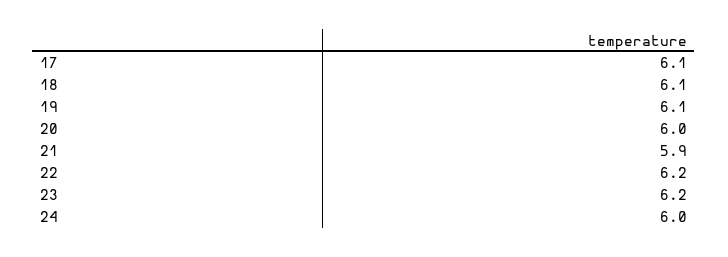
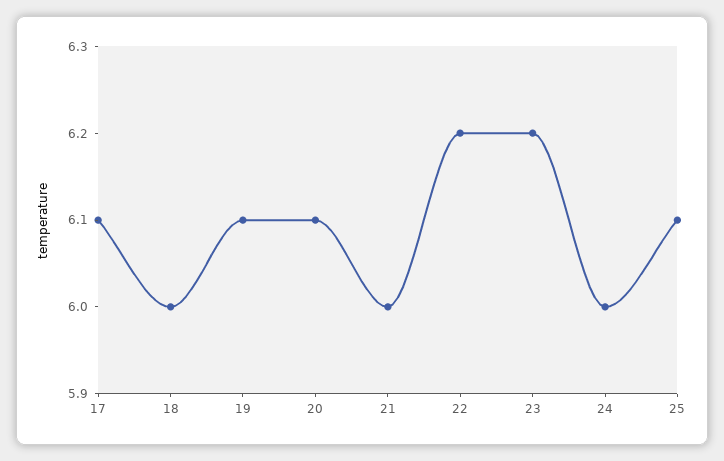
  {
    "17": 6.1,
-   "18": 6.1,
+   "18": 6,
    "19": 6.1,
-   "20": 6,
+   "20": 6.1,
-   "21": 5.9,
+   "21": 6,
    "22": 6.2,
    "23": 6.2,
-   "24": 6
+   "24": 6,
+   "25": 6.1
  }

